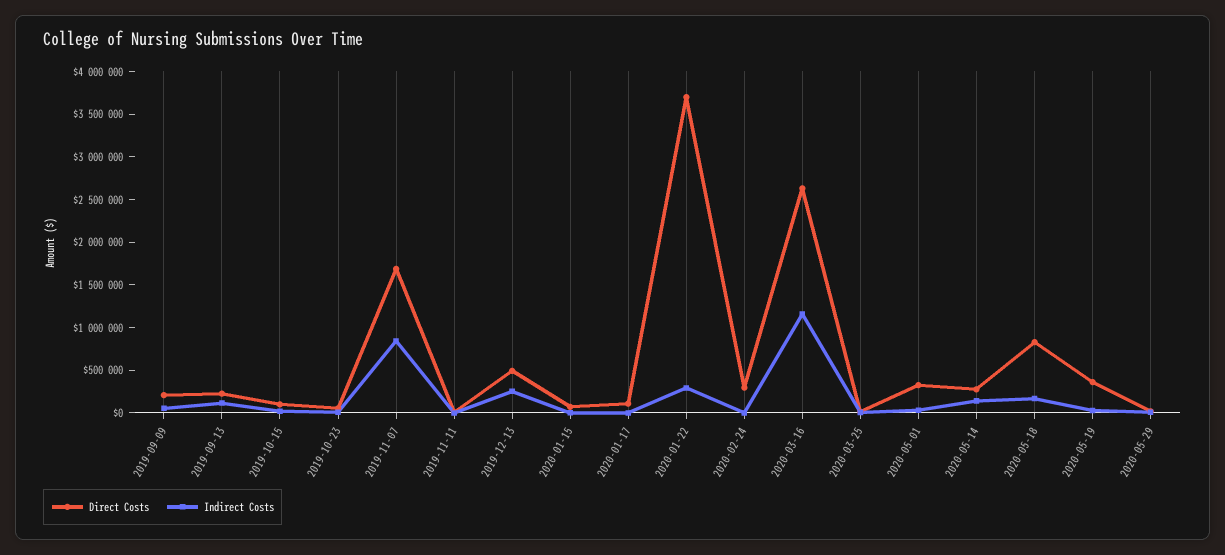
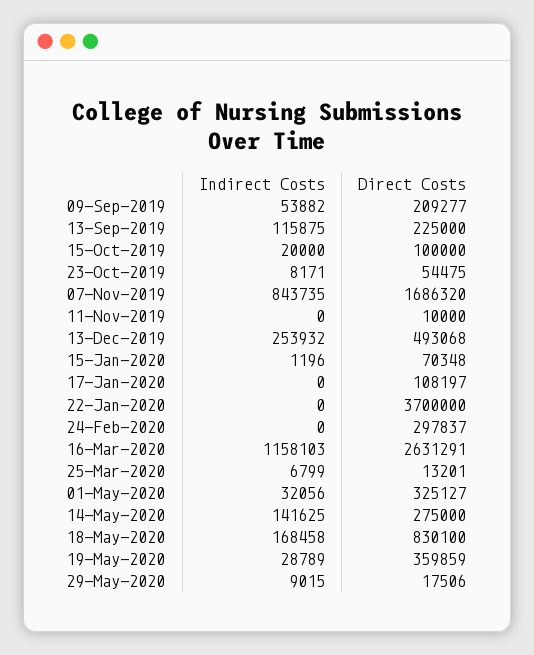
  {
    "Direct Costs": {
      "2019-09-09": 209277,
      "2019-09-13": 225000,
      "2019-10-15": 100000,
      "2019-10-23": 54475,
      "2019-11-07": 1686320,
      "2019-11-11": 10000,
      "2019-12-13": 493068,
      "2020-01-15": 70348,
      "2020-01-17": 108197,
      "2020-01-22": 3700000,
      "2020-02-24": 297837,
      "2020-03-16": 2631291,
      "2020-03-25": 13201,
      "2020-05-01": 325127,
      "2020-05-14": 275000,
      "2020-05-18": 830100,
      "2020-05-19": 359859,
      "2020-05-29": 17506
    },
    "Indirect Costs": {
      "2019-09-09": 53882,
      "2019-09-13": 115875,
      "2019-10-15": 20000,
      "2019-10-23": 8171,
      "2019-11-07": 843735,
      "2019-11-11": 0,
      "2019-12-13": 253932,
      "2020-01-15": 1196,
      "2020-01-17": 0,
-     "2020-01-22": 300000,
+     "2020-01-22": 0,
      "2020-02-24": 0,
      "2020-03-16": 1158103,
      "2020-03-25": 6799,
      "2020-05-01": 32056,
      "2020-05-14": 141625,
      "2020-05-18": 168458,
      "2020-05-19": 28789,
      "2020-05-29": 9015
    }
  }

